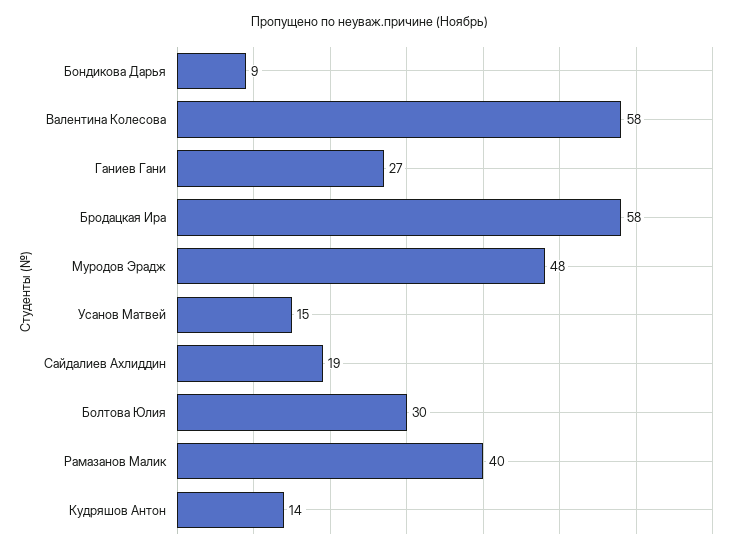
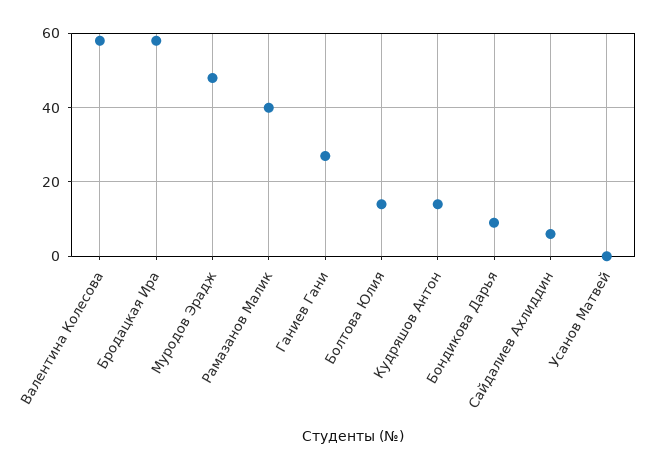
  {
    "Бондикова Дарья": 9,
    "Валентина Колесова": 58,
    "Ганиев Гани": 27,
    "Бродацкая Ира": 58,
    "Муродов Эрадж": 48,
-   "Усанов Матвей": 15,
+   "Усанов Матвей": 0,
-   "Сайдалиев Ахлиддин": 19,
+   "Сайдалиев Ахлиддин": 5,
-   "Болтова Юлия": 30,
+   "Болтова Юлия": 15,
    "Рамазанов Малик": 40,
    "Кудряшов Антон": 14
  }

